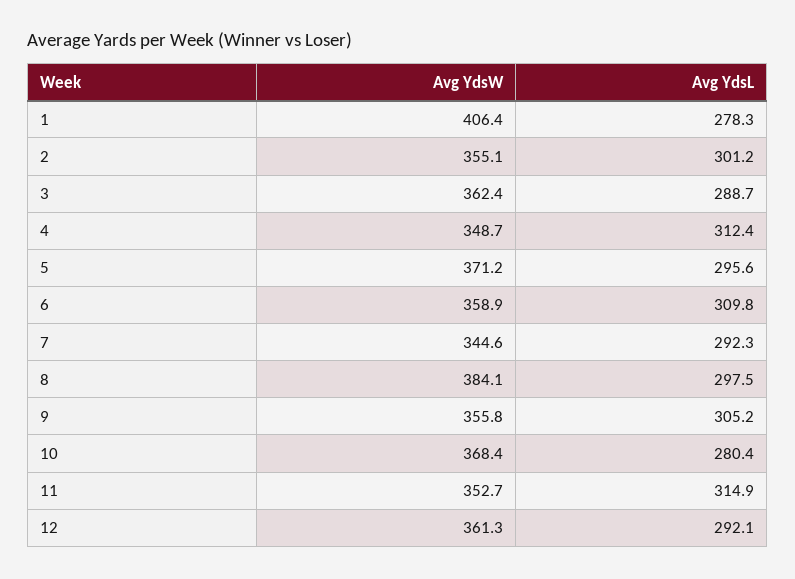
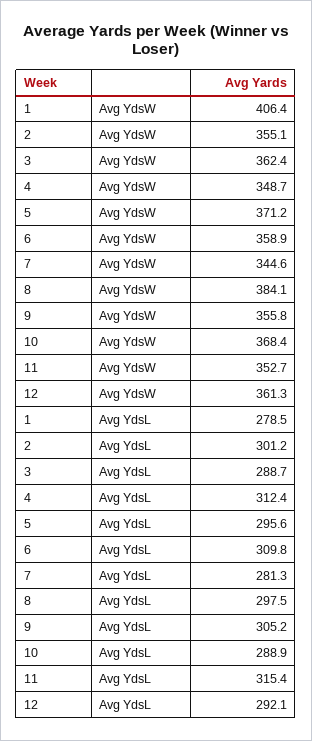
  {
    "Avg YdsW": {
      "1": 406.4,
      "2": 355.1,
      "3": 362.4,
      "4": 348.7,
      "5": 371.2,
      "6": 358.9,
      "7": 344.6,
      "8": 384.1,
      "9": 355.8,
      "10": 368.4,
      "11": 352.7,
      "12": 361.3
    },
    "Avg YdsL": {
-     "1": 278.3,
+     "1": 278.5,
      "2": 301.2,
      "3": 288.7,
      "4": 312.4,
      "5": 295.6,
      "6": 309.8,
-     "7": 292.3,
+     "7": 281.3,
      "8": 297.5,
      "9": 305.2,
-     "10": 280.4,
+     "10": 288.9,
-     "11": 314.9,
+     "11": 315.4,
      "12": 292.1
    }
  }

